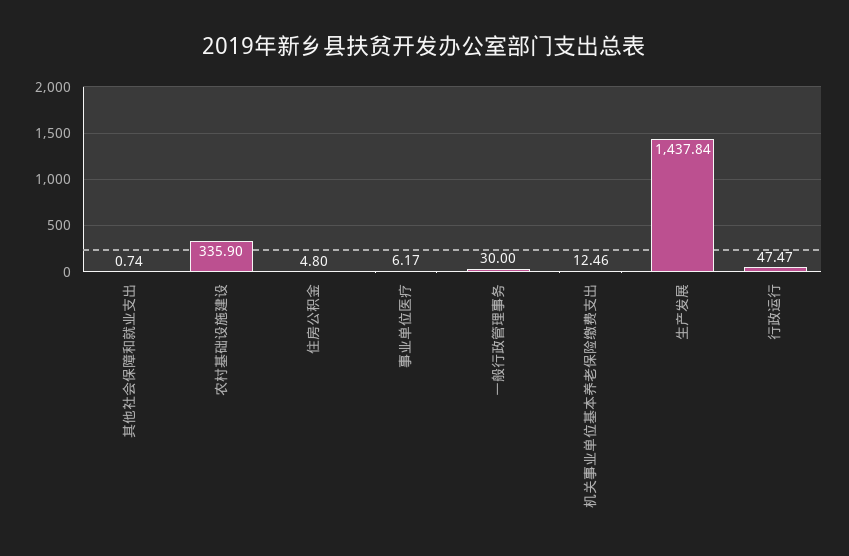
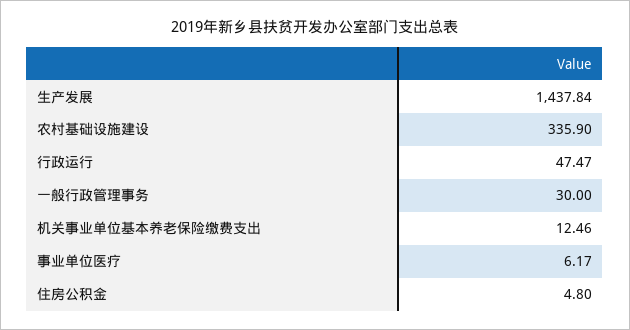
  {
-   "其他社会保障和就业支出": 0.74,
    "农村基础设施建设": 335.9,
    "住房公积金": 4.8,
    "事业单位医疗": 6.17,
    "一般行政管理事务": 30,
    "机关事业单位基本养老保险缴费支出": 12.46,
    "生产发展": 1437.84,
    "行政运行": 47.47
  }

